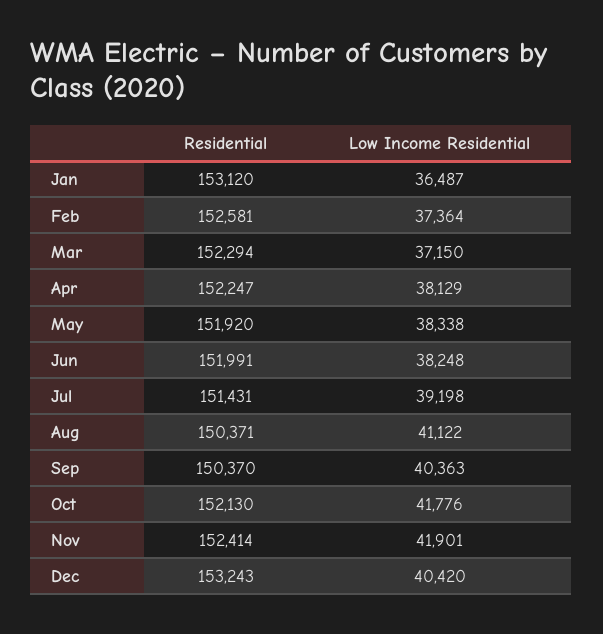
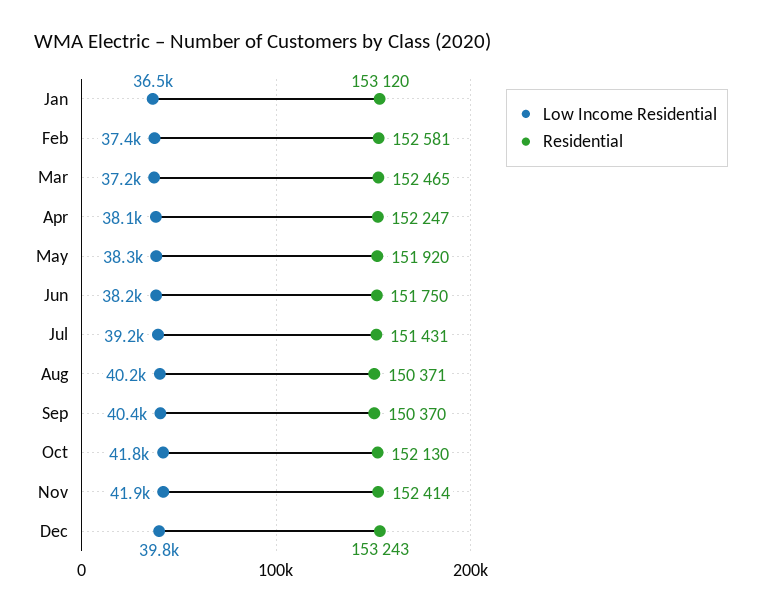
  {
    "Residential": {
      "Jan": 153120,
      "Feb": 152581,
-     "Mar": 152294,
+     "Mar": 152465,
      "Apr": 152247,
      "May": 151920,
-     "Jun": 151991,
+     "Jun": 151750,
      "Jul": 151431,
      "Aug": 150371,
      "Sep": 150370,
      "Oct": 152130,
      "Nov": 152414,
      "Dec": 153243
    },
    "Low Income Residential": {
      "Jan": 36487,
      "Feb": 37364,
      "Mar": 37150,
      "Apr": 38129,
      "May": 38338,
      "Jun": 38248,
      "Jul": 39198,
-     "Aug": 41122,
+     "Aug": 40200,
      "Sep": 40363,
      "Oct": 41776,
      "Nov": 41901,
-     "Dec": 40420
+     "Dec": 39800
    }
  }

